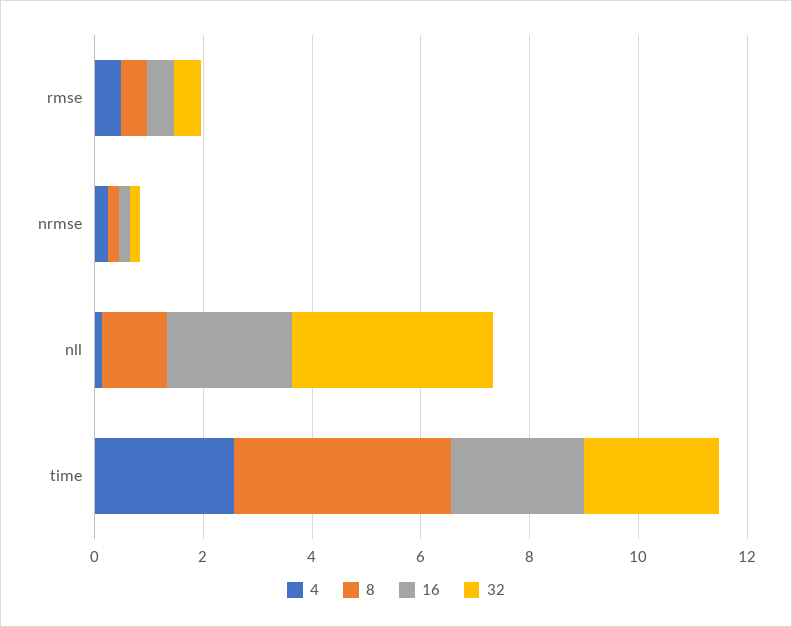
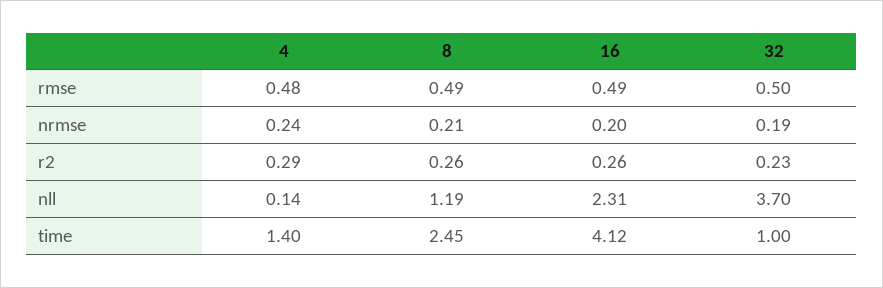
  {
    "4": {
      "rmse": 0.48,
      "nrmse": 0.24,
      "nll": 0.14,
-     "time": 2.5
+     "time": 1.4,
+     "r2": 0.29
    },
    "8": {
      "rmse": 0.49,
      "nrmse": 0.21,
      "nll": 1.19,
-     "time": 4
+     "time": 2.45,
+     "r2": 0.26
    },
    "16": {
      "rmse": 0.49,
      "nrmse": 0.2,
      "nll": 2.31,
-     "time": 2.5
+     "time": 4.12,
+     "r2": 0.26
    },
    "32": {
      "rmse": 0.5,
      "nrmse": 0.19,
      "nll": 3.7,
-     "time": 2.5
+     "time": 1,
+     "r2": 0.23
    }
  }

